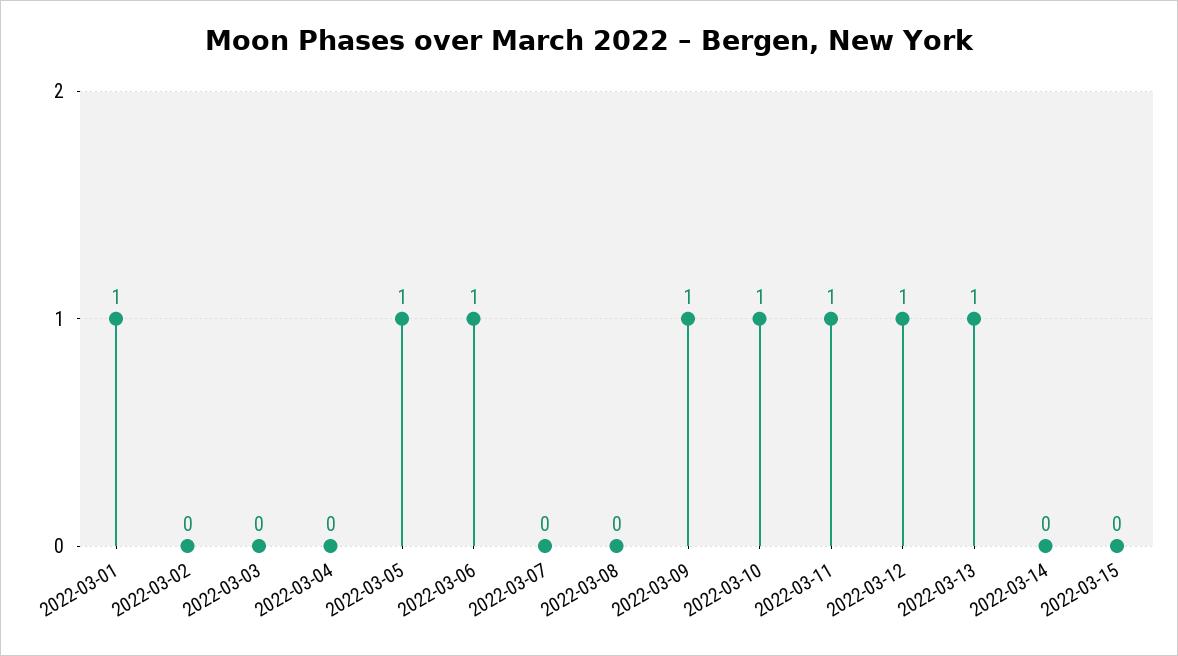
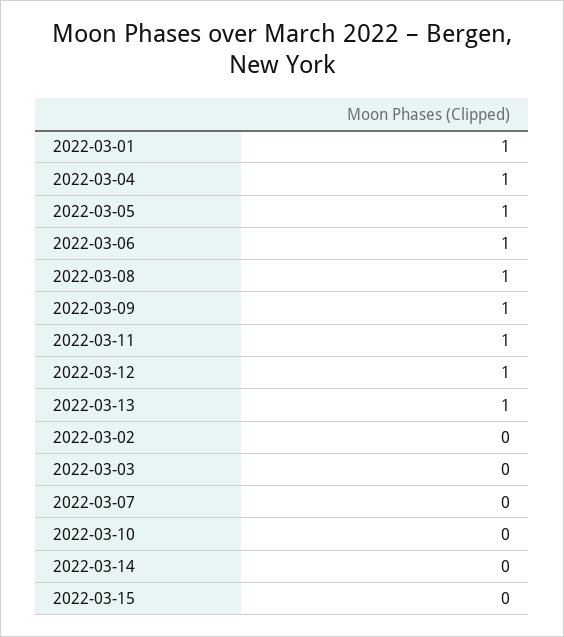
  {
    "2022-03-01": 1,
    "2022-03-02": 0,
    "2022-03-03": 0,
-   "2022-03-04": 0,
+   "2022-03-04": 1,
    "2022-03-05": 1,
    "2022-03-06": 1,
    "2022-03-07": 0,
-   "2022-03-08": 0,
+   "2022-03-08": 1,
    "2022-03-09": 1,
-   "2022-03-10": 1,
+   "2022-03-10": 0,
    "2022-03-11": 1,
    "2022-03-12": 1,
    "2022-03-13": 1,
    "2022-03-14": 0,
    "2022-03-15": 0
  }

